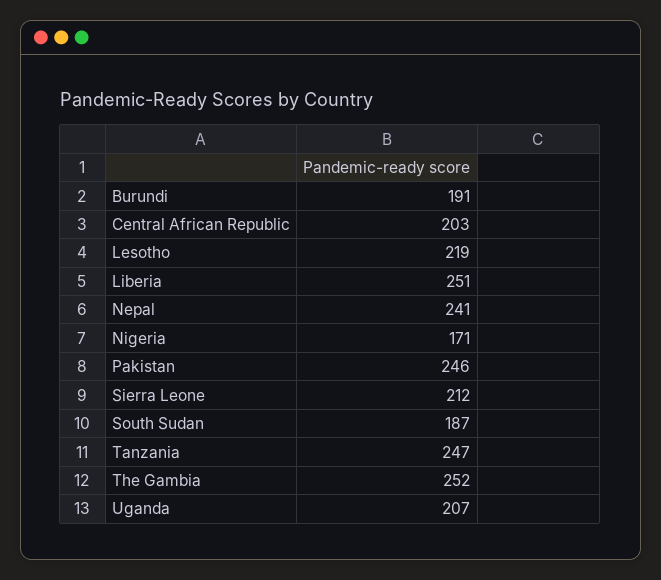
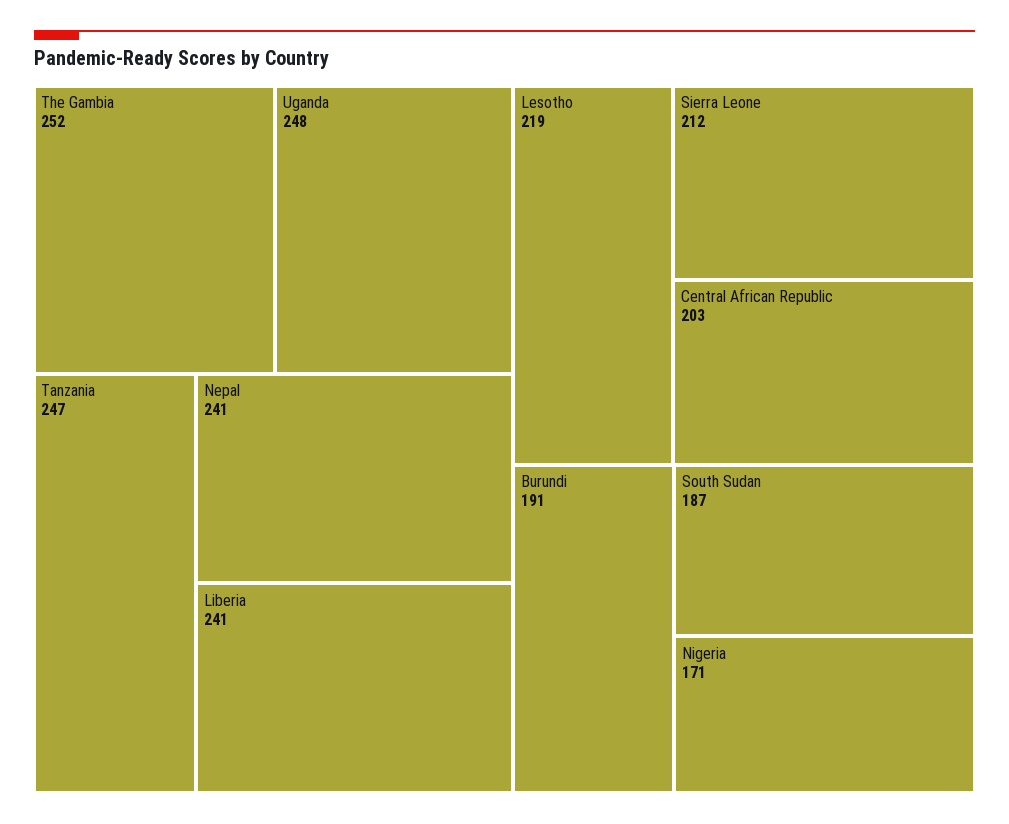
  {
    "Burundi": 191,
    "Central African Republic": 203,
    "Lesotho": 219,
-   "Liberia": 251,
+   "Liberia": 241,
    "Nepal": 241,
    "Nigeria": 171,
-   "Pakistan": 246,
    "Sierra Leone": 212,
    "South Sudan": 187,
    "Tanzania": 247,
    "The Gambia": 252,
-   "Uganda": 207
+   "Uganda": 248
  }

